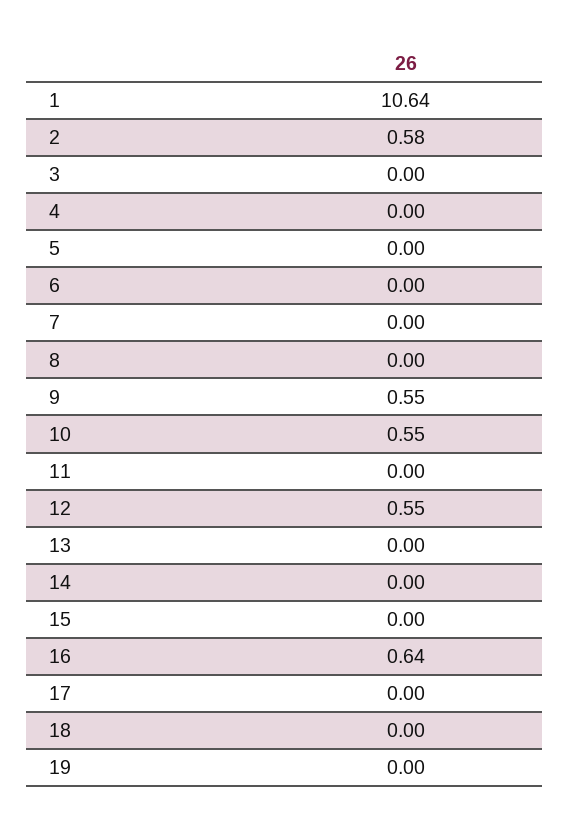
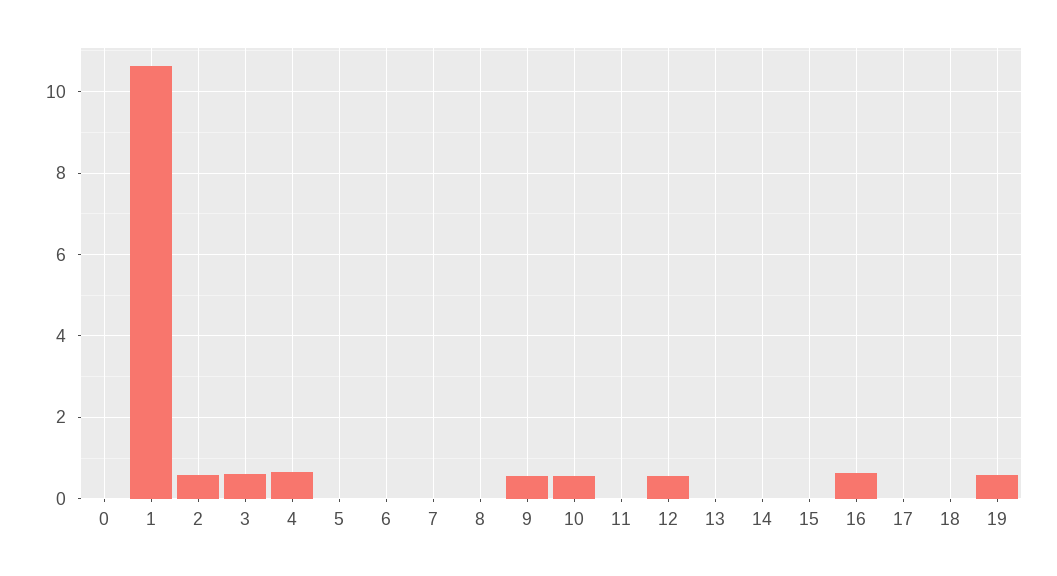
  {
    "1": 10.64,
    "2": 0.58,
-   "3": 0,
+   "3": 0.6,
-   "4": 0,
+   "4": 0.6,
    "5": 0,
    "6": 0,
    "7": 0,
    "8": 0,
    "9": 0.55,
    "10": 0.55,
    "11": 0,
    "12": 0.55,
    "13": 0,
    "14": 0,
    "15": 0,
    "16": 0.64,
    "17": 0,
    "18": 0,
-   "19": 0
+   "19": 0.6,
+   "0": 0
  }

